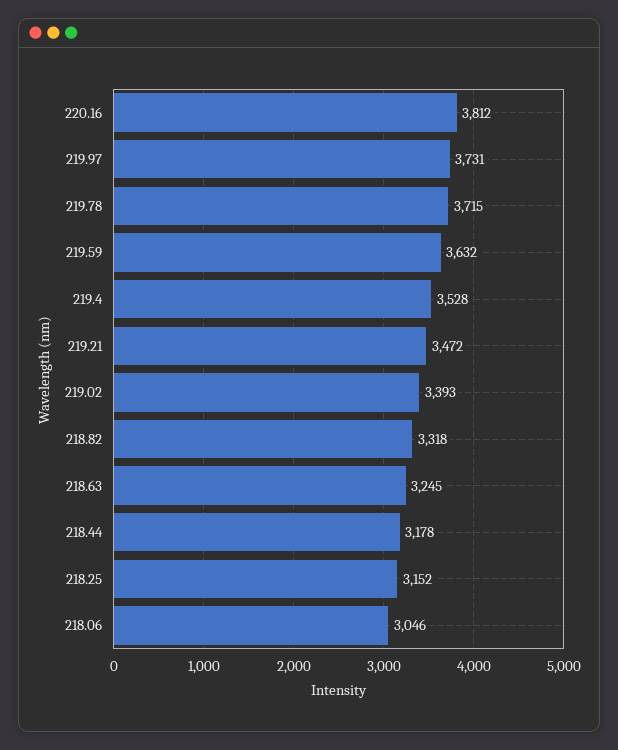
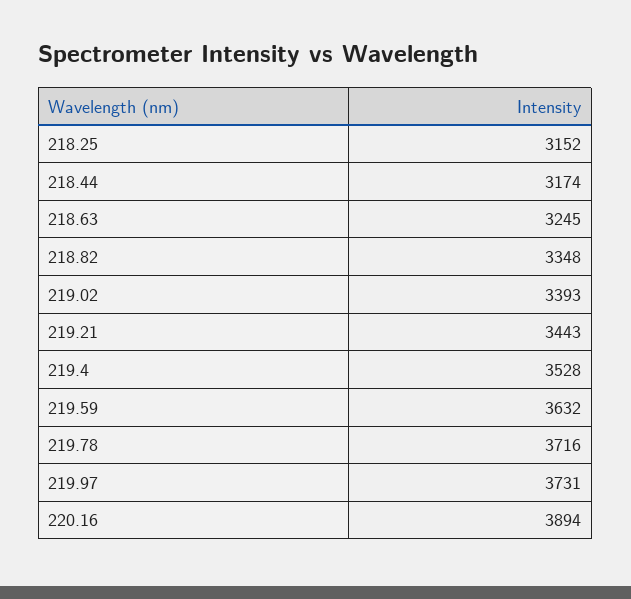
  {
-   "220.16": 3812,
+   "220.16": 3894,
    "219.97": 3731,
-   "219.78": 3715,
+   "219.78": 3716,
    "219.59": 3632,
    "219.4": 3528,
-   "219.21": 3472,
+   "219.21": 3443,
    "219.02": 3393,
-   "218.82": 3318,
+   "218.82": 3348,
    "218.63": 3245,
-   "218.44": 3178,
+   "218.44": 3174,
-   "218.25": 3152,
+   "218.25": 3152
-   "218.06": 3046
  }

